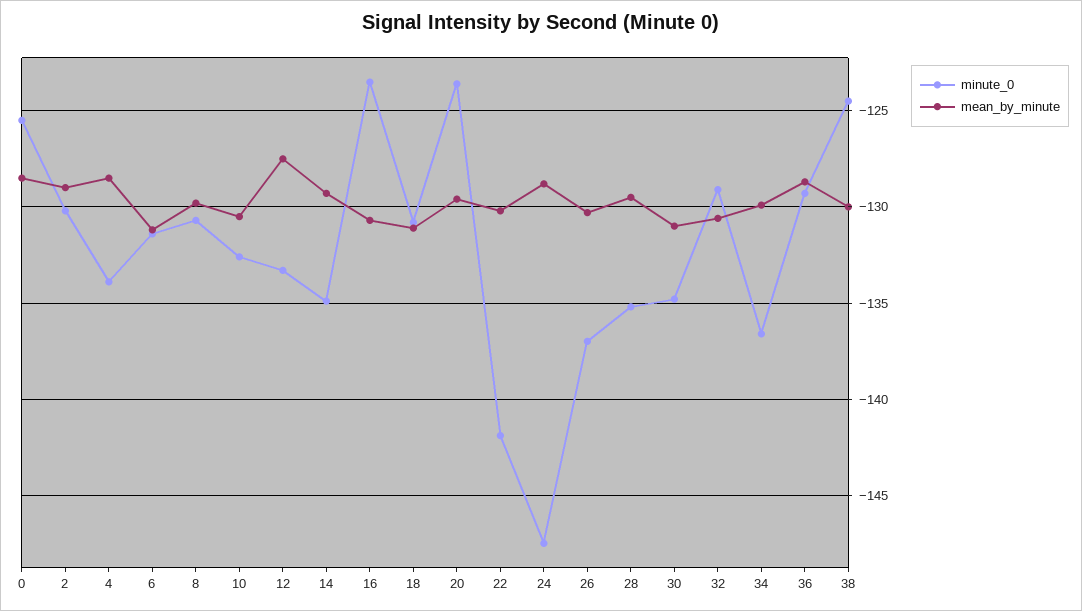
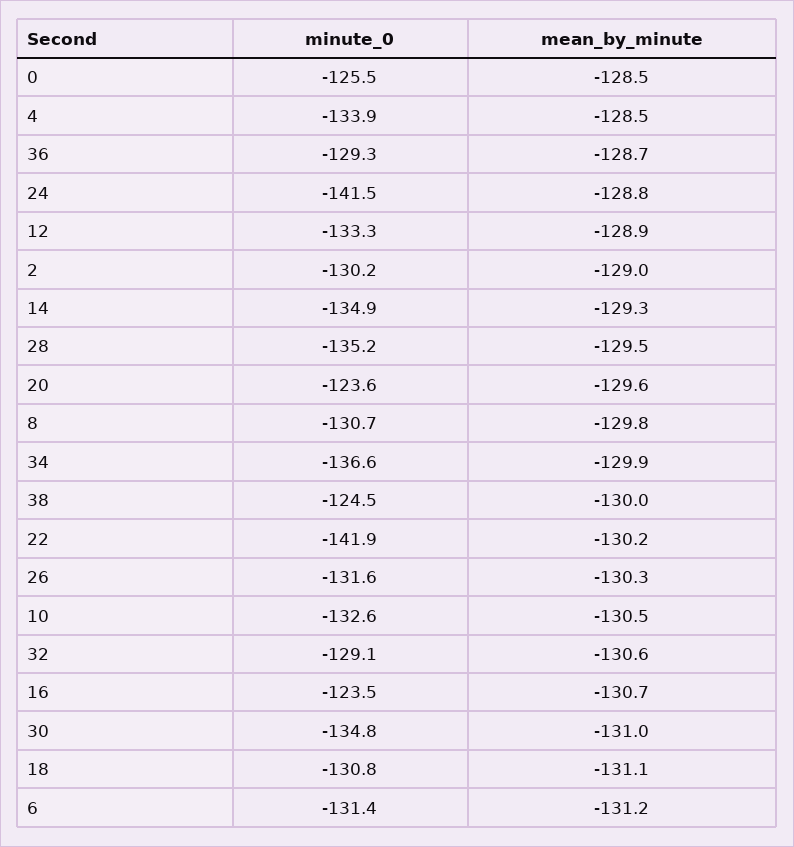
  {
    "minute_0": {
      "0": -125.5,
      "2": -130.2,
      "4": -133.9,
      "6": -131.4,
      "8": -130.7,
      "10": -132.6,
      "12": -133.3,
      "14": -134.9,
      "16": -123.5,
      "18": -130.8,
      "20": -123.6,
      "22": -141.9,
-     "24": -147.5,
+     "24": -141.5,
-     "26": -137,
+     "26": -131.6,
      "28": -135.2,
      "30": -134.8,
      "32": -129.1,
      "34": -136.6,
      "36": -129.3,
      "38": -124.5
    },
    "mean_by_minute": {
      "0": -128.5,
      "2": -129,
      "4": -128.5,
      "6": -131.2,
      "8": -129.8,
      "10": -130.5,
-     "12": -127.5,
+     "12": -128.9,
      "14": -129.3,
      "16": -130.7,
      "18": -131.1,
      "20": -129.6,
      "22": -130.2,
      "24": -128.8,
      "26": -130.3,
      "28": -129.5,
      "30": -131,
      "32": -130.6,
      "34": -129.9,
      "36": -128.7,
      "38": -130
    }
  }

